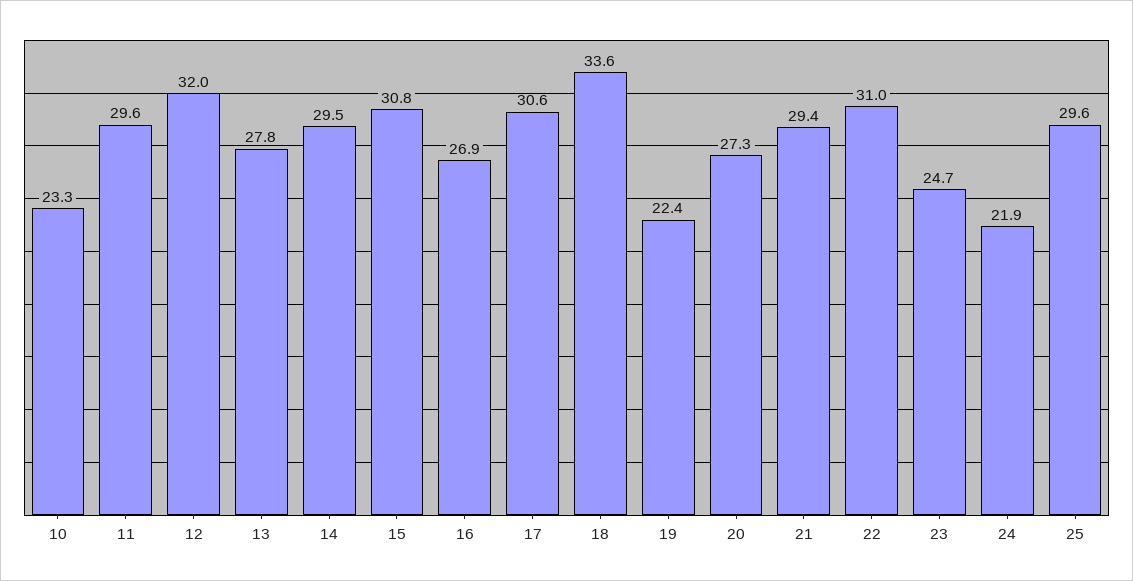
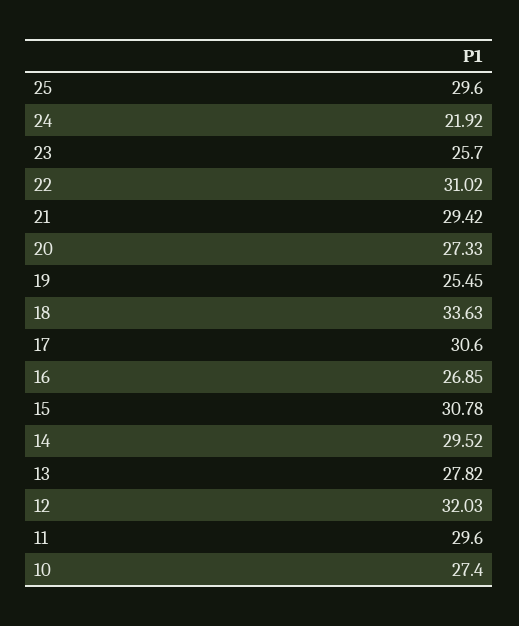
  {
-   "10": 23.3,
+   "10": 27.4,
    "11": 29.6,
    "12": 32.03,
    "13": 27.82,
    "14": 29.52,
    "15": 30.78,
    "16": 26.85,
    "17": 30.6,
    "18": 33.63,
-   "19": 22.4,
+   "19": 25.45,
    "20": 27.33,
    "21": 29.42,
    "22": 31.02,
-   "23": 24.7,
+   "23": 25.7,
    "24": 21.92,
    "25": 29.6
  }

